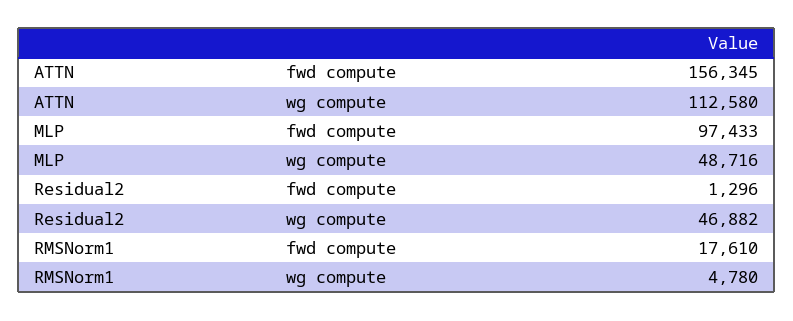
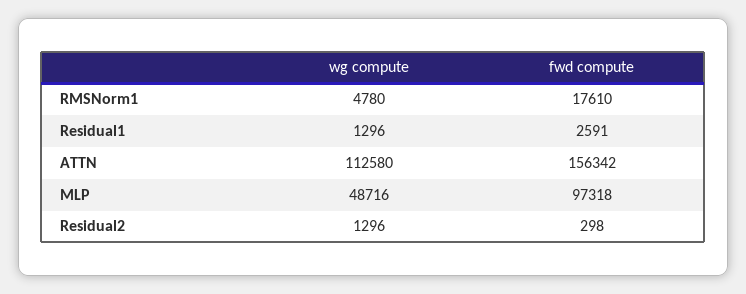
  {
    "ATTN": {
-     "fwd compute": 156345,
+     "fwd compute": 156342,
      "wg compute": 112580
    },
    "MLP": {
-     "fwd compute": 97433,
+     "fwd compute": 97318,
      "wg compute": 48716
    },
    "Residual2": {
-     "fwd compute": 1296,
+     "fwd compute": 298,
-     "wg compute": 46882
+     "wg compute": 1296
    },
    "RMSNorm1": {
      "fwd compute": 17610,
      "wg compute": 4780
-   }
+   },
+   "Residual1": {
+     "wg compute": 1296,
+     "fwd compute": 2591
+   }
  }

